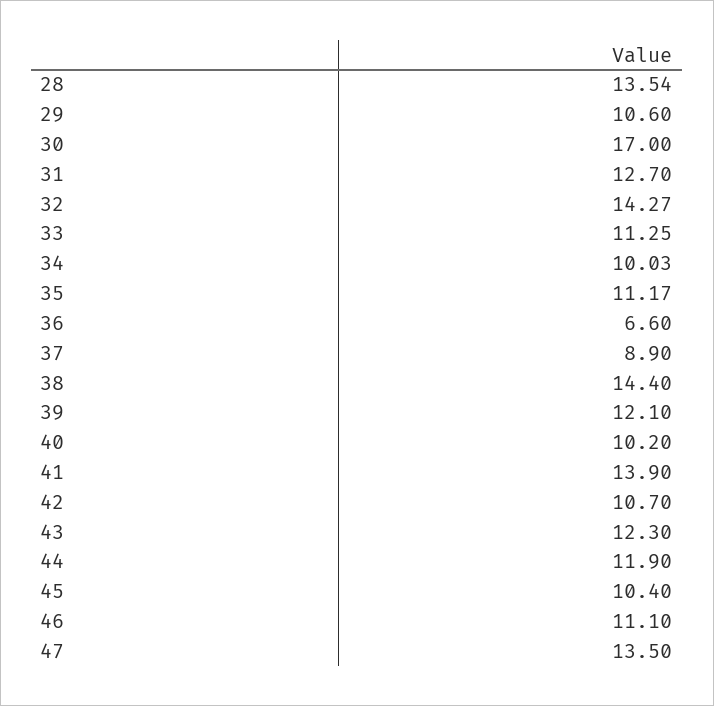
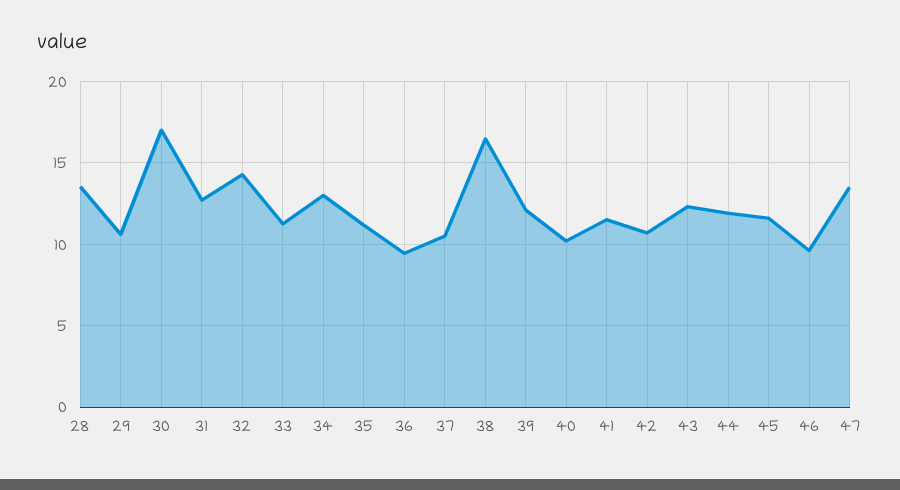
  {
    "28": 13.54,
    "29": 10.6,
    "30": 17,
    "31": 12.7,
    "32": 14.27,
    "33": 11.25,
-   "34": 10.03,
+   "34": 13,
    "35": 11.17,
-   "36": 6.6,
+   "36": 9.5,
-   "37": 8.9,
+   "37": 10.5,
-   "38": 14.4,
+   "38": 16.5,
    "39": 12.1,
    "40": 10.2,
-   "41": 13.9,
+   "41": 11.5,
    "42": 10.7,
    "43": 12.3,
    "44": 11.9,
-   "45": 10.4,
+   "45": 11.5,
-   "46": 11.1,
+   "46": 9.5,
    "47": 13.5
  }

